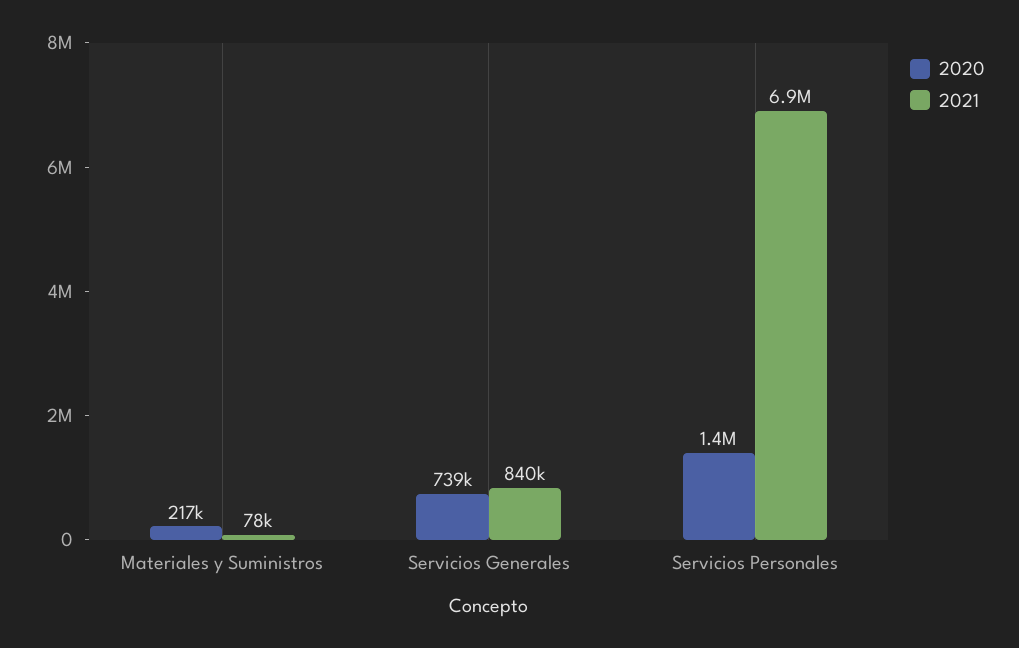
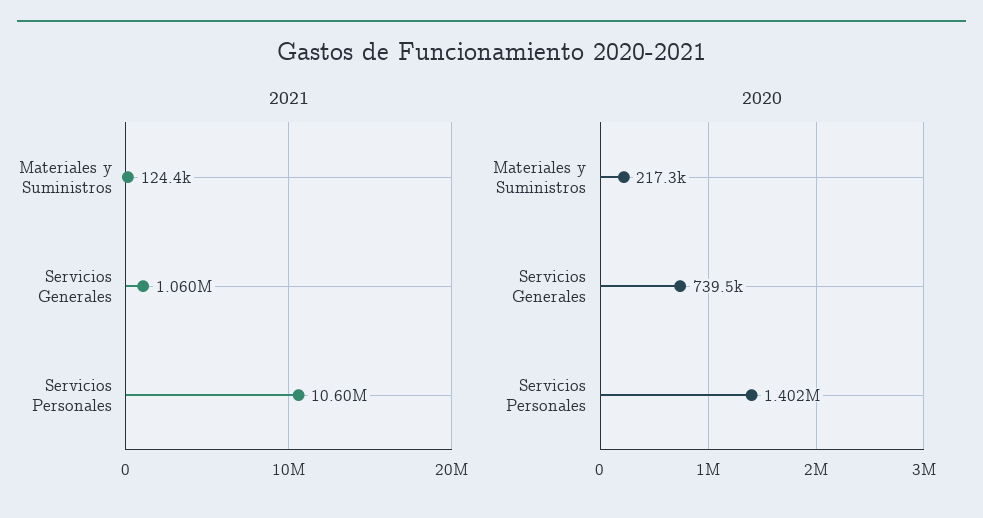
  {
    "2020": {
      "Materiales y Suministros": 217300,
      "Servicios Generales": 739500,
      "Servicios Personales": 1402000
    },
    "2021": {
-     "Materiales y Suministros": 78000,
+     "Materiales y Suministros": 124400,
-     "Servicios Generales": 840000,
+     "Servicios Generales": 1060000,
-     "Servicios Personales": 6900000
+     "Servicios Personales": 10600000
    }
  }

